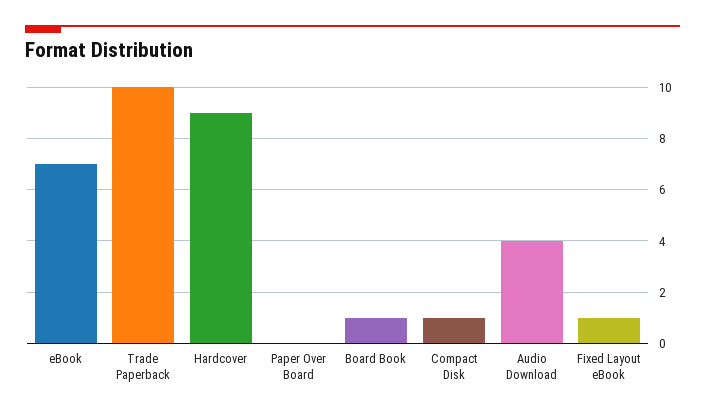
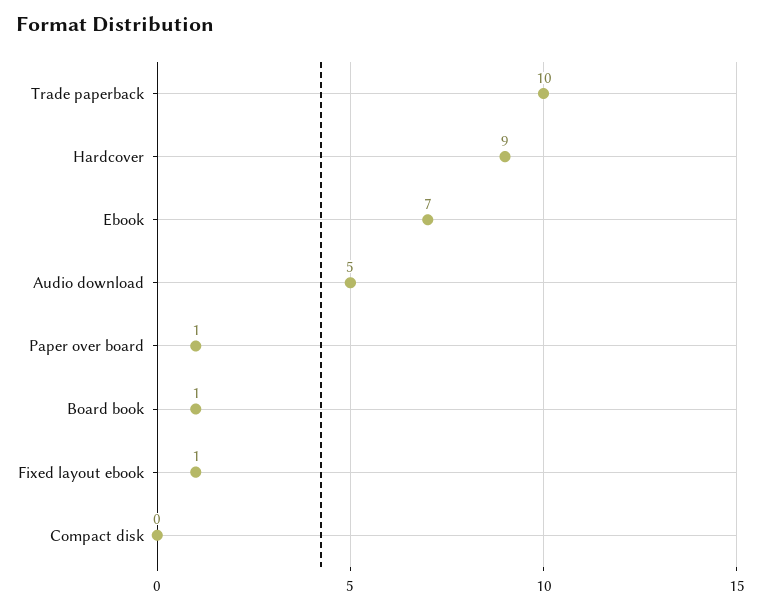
  {
    "eBook": 7,
    "Trade Paperback": 10,
    "Hardcover": 9,
-   "Paper Over Board": 0,
+   "Paper Over Board": 1,
    "Board Book": 1,
-   "Compact Disk": 1,
+   "Compact Disk": 0,
-   "Audio Download": 4,
+   "Audio Download": 5,
    "Fixed Layout eBook": 1
  }

